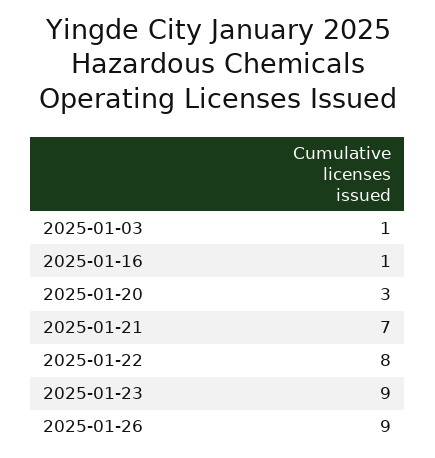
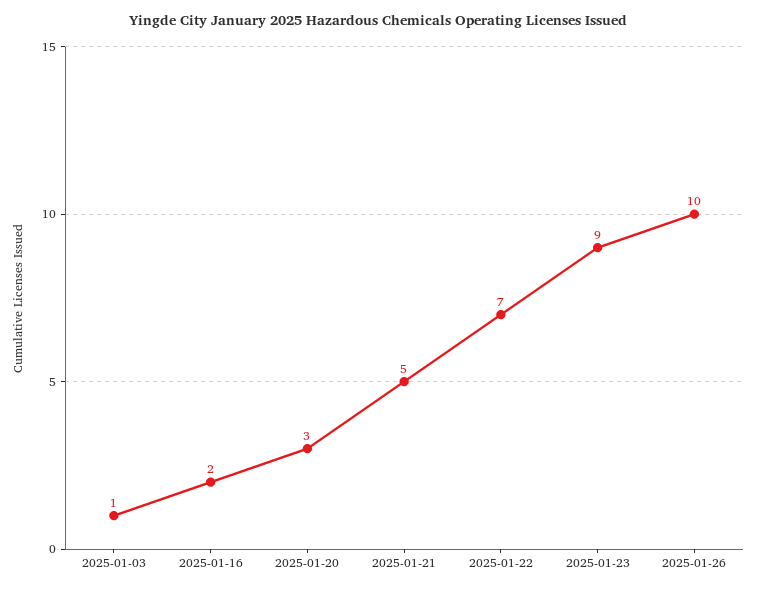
  {
    "2025-01-03": 1,
-   "2025-01-16": 1,
+   "2025-01-16": 2,
    "2025-01-20": 3,
-   "2025-01-21": 7,
+   "2025-01-21": 5,
-   "2025-01-22": 8,
+   "2025-01-22": 7,
    "2025-01-23": 9,
-   "2025-01-26": 9
+   "2025-01-26": 10
  }

